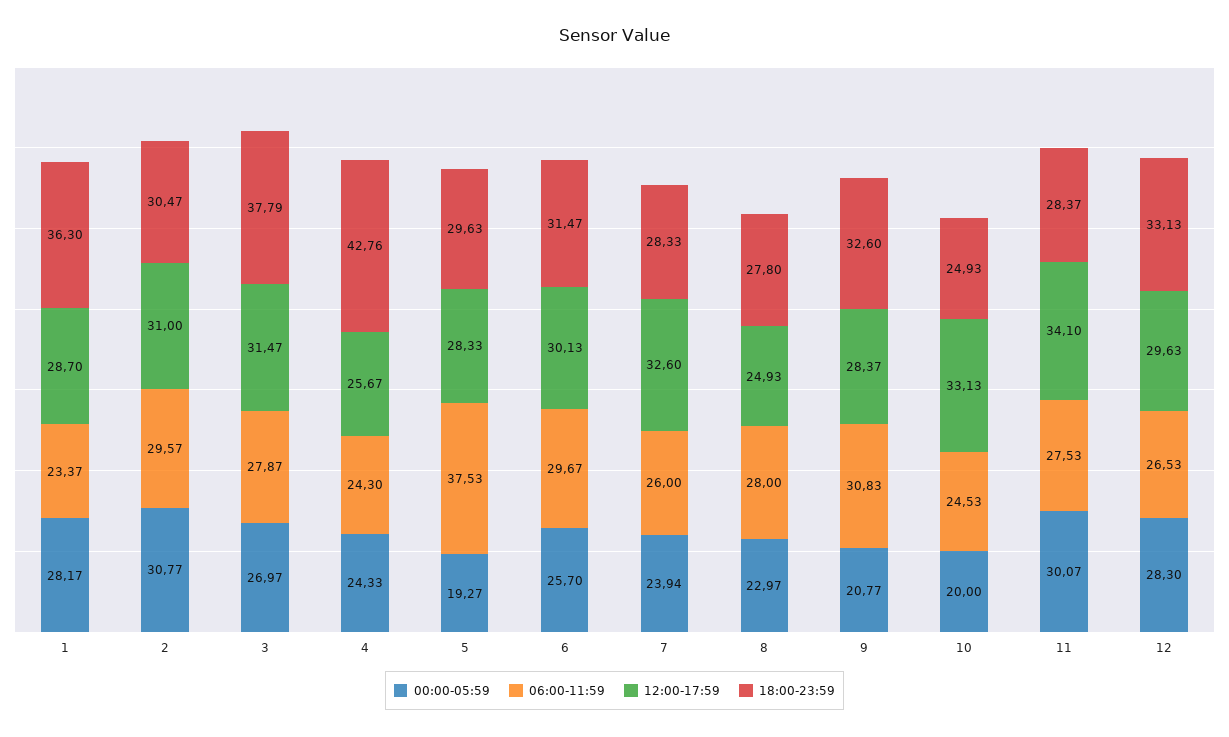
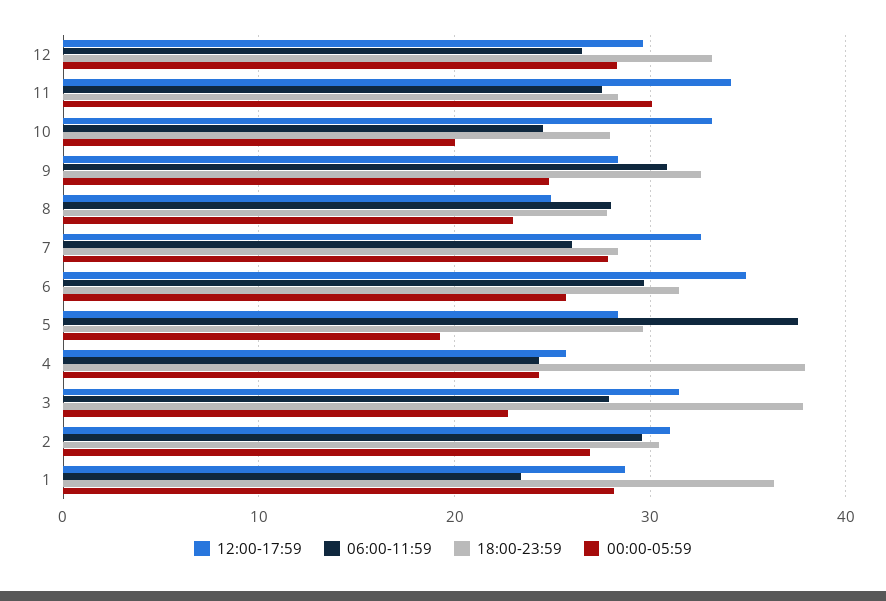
  {
    "00:00-05:59": {
      "1": 28.17,
-     "2": 30.77,
+     "2": 27,
-     "3": 26.97,
+     "3": 23,
      "4": 24.33,
      "5": 19.27,
      "6": 25.7,
-     "7": 23.94,
+     "7": 28,
      "8": 22.97,
-     "9": 20.77,
+     "9": 25,
      "10": 20,
      "11": 30.07,
      "12": 28.3
    },
    "06:00-11:59": {
      "1": 23.37,
      "2": 29.57,
      "3": 27.87,
      "4": 24.3,
      "5": 37.53,
      "6": 29.67,
      "7": 26,
      "8": 28,
      "9": 30.83,
      "10": 24.53,
      "11": 27.53,
      "12": 26.53
    },
    "12:00-17:59": {
      "1": 28.7,
      "2": 31,
      "3": 31.47,
      "4": 25.67,
      "5": 28.33,
-     "6": 30.13,
+     "6": 35,
      "7": 32.6,
      "8": 24.93,
      "9": 28.37,
      "10": 33.13,
      "11": 34.1,
      "12": 29.63
    },
    "18:00-23:59": {
      "1": 36.3,
      "2": 30.47,
      "3": 37.79,
-     "4": 42.76,
+     "4": 38,
      "5": 29.63,
      "6": 31.47,
      "7": 28.33,
      "8": 27.8,
      "9": 32.6,
-     "10": 24.93,
+     "10": 28,
      "11": 28.37,
      "12": 33.13
    }
  }

